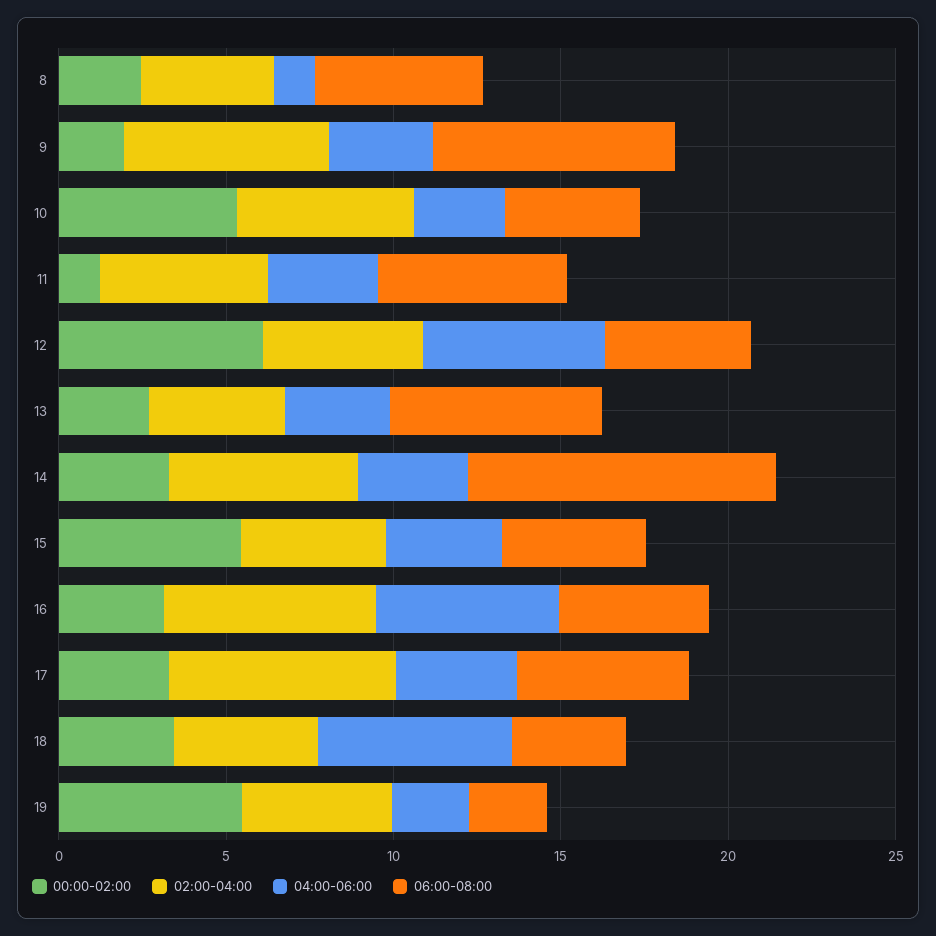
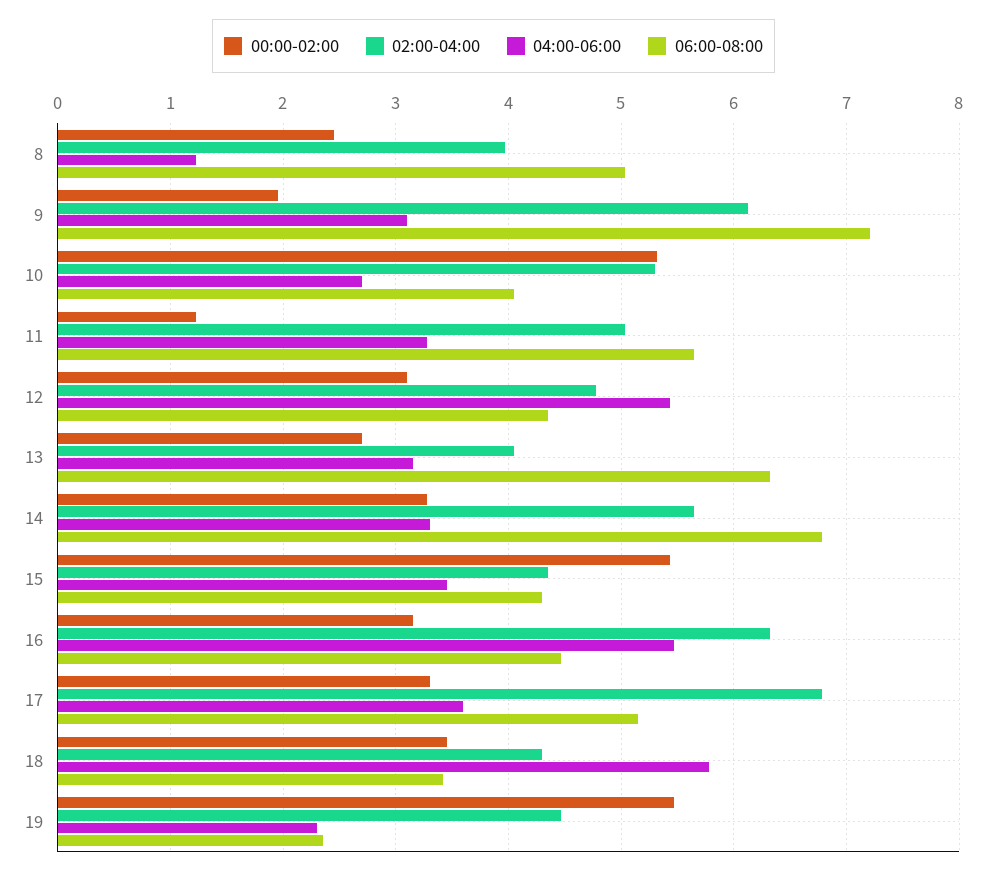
  {
    "00:00-02:00": {
      "8": 2.5,
      "9": 2,
      "10": 5.3,
      "11": 1.2,
-     "12": 6,
+     "12": 3.1,
      "13": 2.7,
      "14": 3.3,
      "15": 5.4,
      "16": 3.2,
      "17": 3.3,
      "18": 3.5,
      "19": 5.5
    },
    "02:00-04:00": {
      "8": 4,
      "9": 6.1,
      "10": 5.3,
      "11": 5,
      "12": 4.8,
      "13": 4.1,
      "14": 5.7,
      "15": 4.4,
      "16": 6.3,
      "17": 6.8,
      "18": 4.3,
      "19": 4.5
    },
    "04:00-06:00": {
      "8": 1.2,
      "9": 3.1,
      "10": 2.7,
      "11": 3.3,
      "12": 5.4,
      "13": 3.2,
      "14": 3.3,
      "15": 3.5,
      "16": 5.5,
      "17": 3.6,
      "18": 5.8,
      "19": 2.3
    },
    "06:00-08:00": {
      "8": 5,
      "9": 7.2,
      "10": 4.1,
      "11": 5.7,
      "12": 4.4,
      "13": 6.3,
-     "14": 9,
+     "14": 6.8,
      "15": 4.3,
      "16": 4.5,
      "17": 5.2,
      "18": 3.4,
      "19": 2.4
    }
  }

